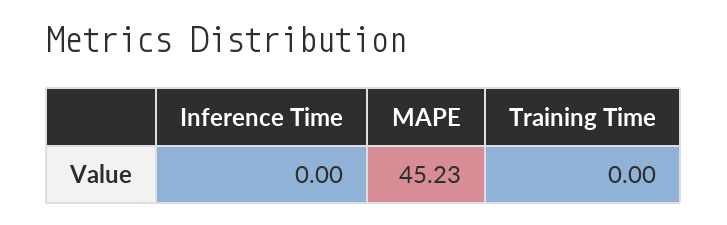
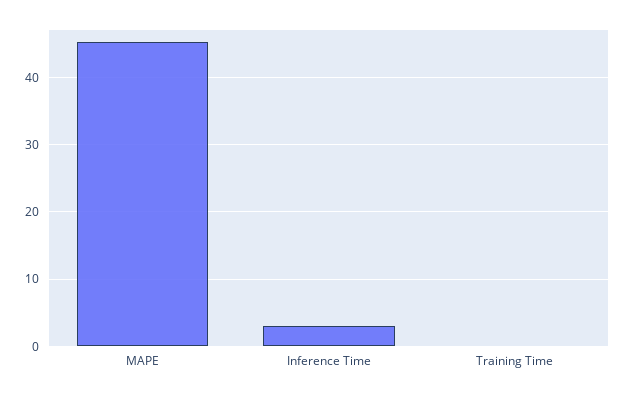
  {
-   "Inference Time": 0,
+   "Inference Time": 3,
    "MAPE": 45.23,
    "Training Time": 0
  }

